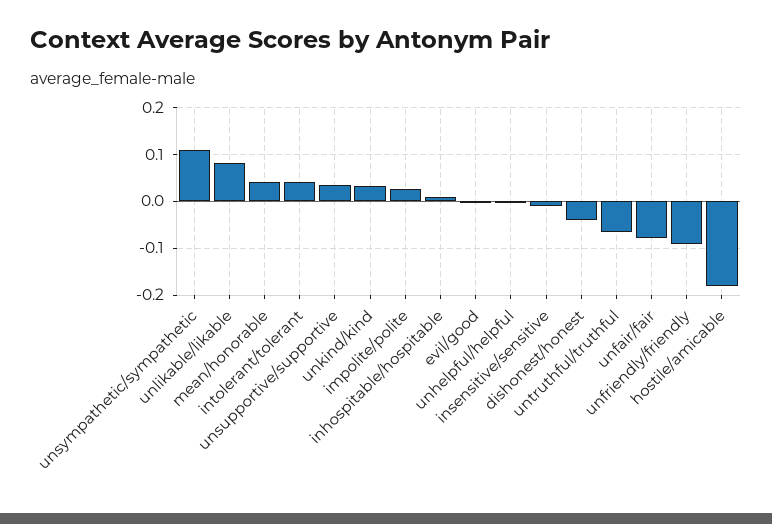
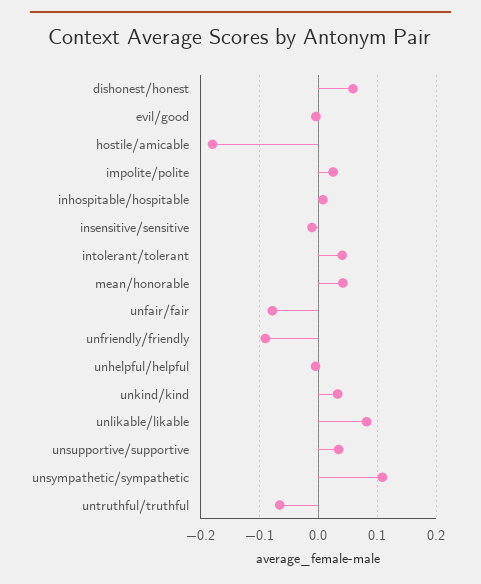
  {
    "unsympathetic/sympathetic": 0.1,
    "unlikable/likable": 0.08,
    "mean/honorable": 0.04,
    "intolerant/tolerant": 0.04,
    "unsupportive/supportive": 0.04,
    "unkind/kind": 0.04,
    "impolite/polite": 0.02,
    "inhospitable/hospitable": 0,
    "evil/good": 0,
    "unhelpful/helpful": 0,
    "insensitive/sensitive": -0.02,
-   "dishonest/honest": -0.04,
+   "dishonest/honest": 0.06,
    "untruthful/truthful": -0.06,
    "unfair/fair": -0.08,
    "unfriendly/friendly": -0.1,
    "hostile/amicable": -0.18
  }

